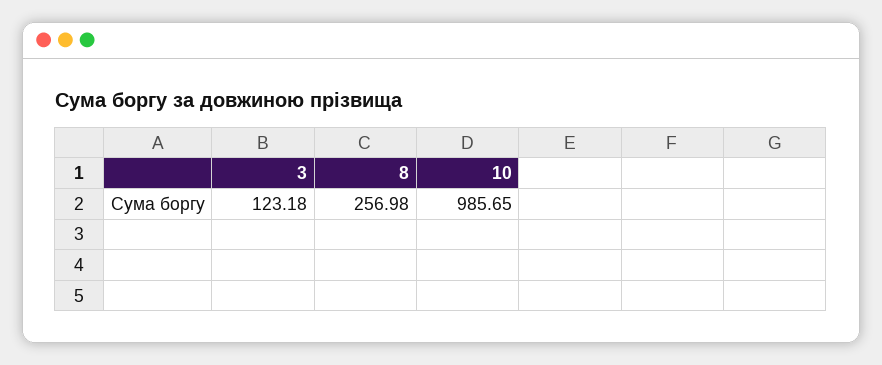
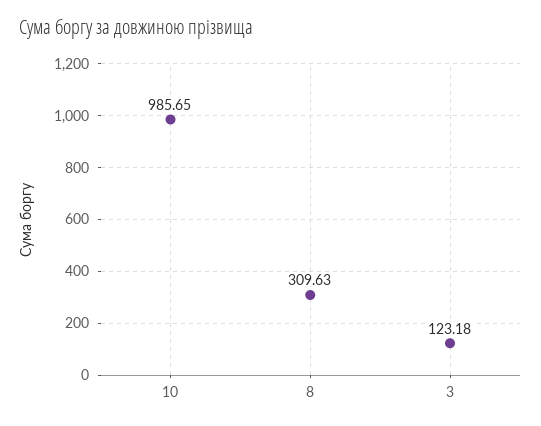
  {
    "3": 123.18,
-   "8": 256.98,
+   "8": 309.63,
    "10": 985.65
  }

